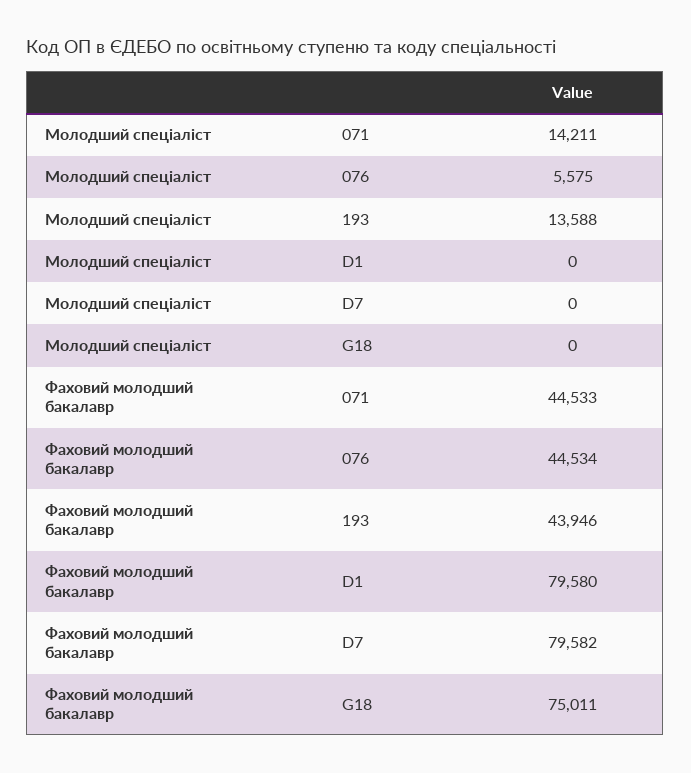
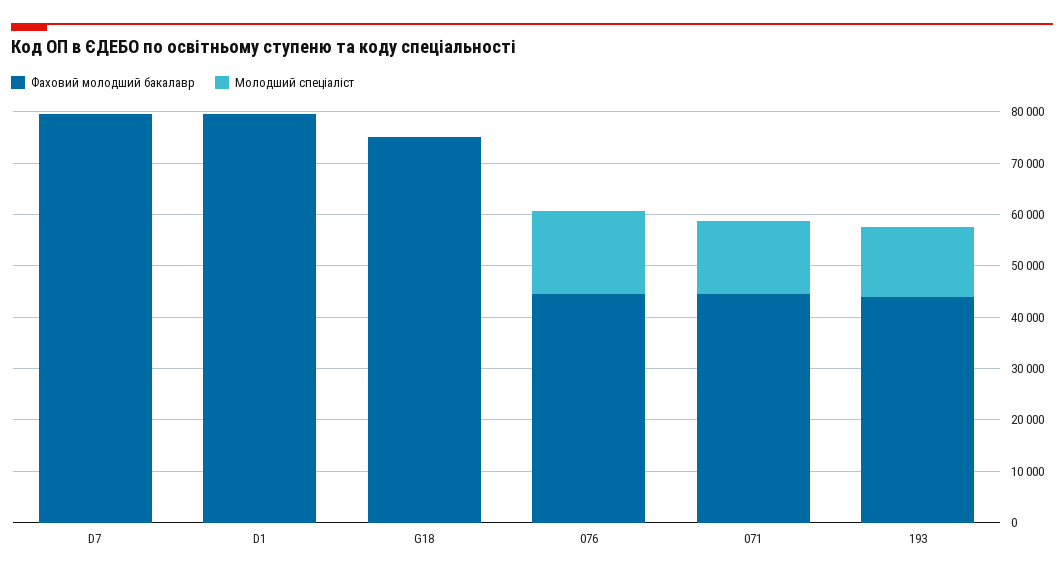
  {
    "Молодший спеціаліст": {
      "071": 14211,
-     "076": 5575,
+     "076": 16000,
      "193": 13588,
      "D1": 0,
      "D7": 0,
      "G18": 0
    },
    "Фаховий молодший бакалавр": {
      "071": 44533,
      "076": 44534,
      "193": 43946,
      "D1": 79580,
      "D7": 79582,
      "G18": 75011
    }
  }

